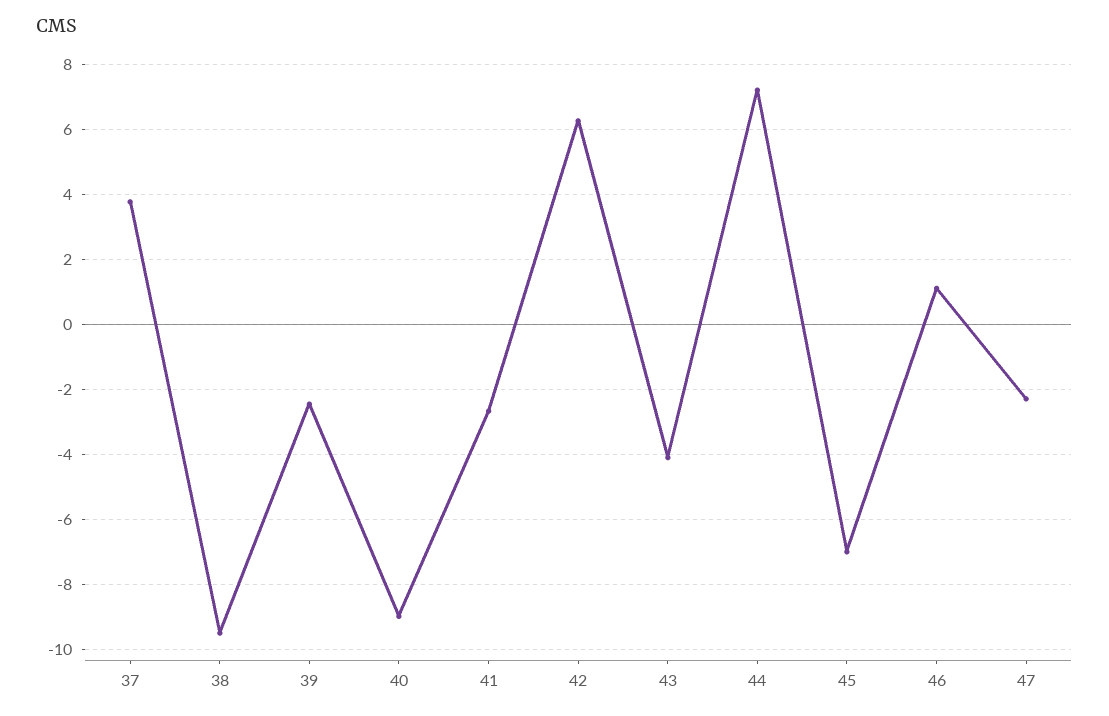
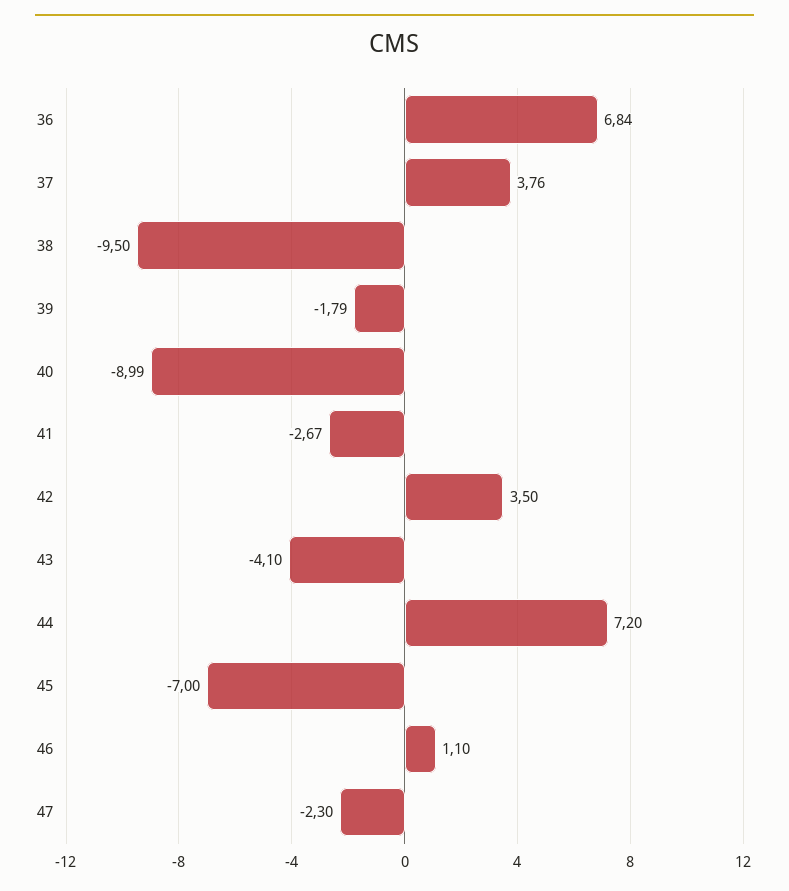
  {
    "37": 3.76,
    "38": -9.5,
-   "39": -2.4,
+   "39": -1.79,
    "40": -8.99,
    "41": -2.67,
-   "42": 6.2,
+   "42": 3.5,
    "43": -4.1,
    "44": 7.2,
    "45": -7,
    "46": 1.1,
-   "47": -2.3
+   "47": -2.3,
+   "36": 6.84
  }

